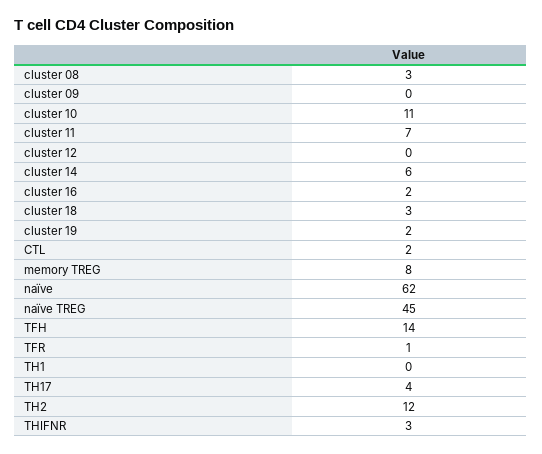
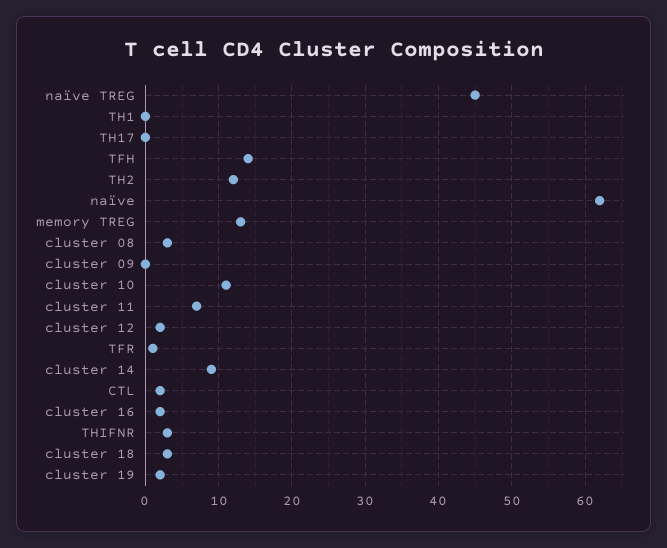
  {
    "cluster 08": 3,
    "cluster 09": 0,
    "cluster 10": 11,
    "cluster 11": 7,
-   "cluster 12": 0,
+   "cluster 12": 2,
-   "cluster 14": 6,
+   "cluster 14": 9,
    "cluster 16": 2,
    "cluster 18": 3,
    "cluster 19": 2,
    "CTL": 2,
-   "memory TREG": 8,
+   "memory TREG": 13,
    "naïve": 62,
    "naïve TREG": 45,
    "TFH": 14,
    "TFR": 1,
    "TH1": 0,
-   "TH17": 4,
+   "TH17": 0,
    "TH2": 12,
    "THIFNR": 3
  }

